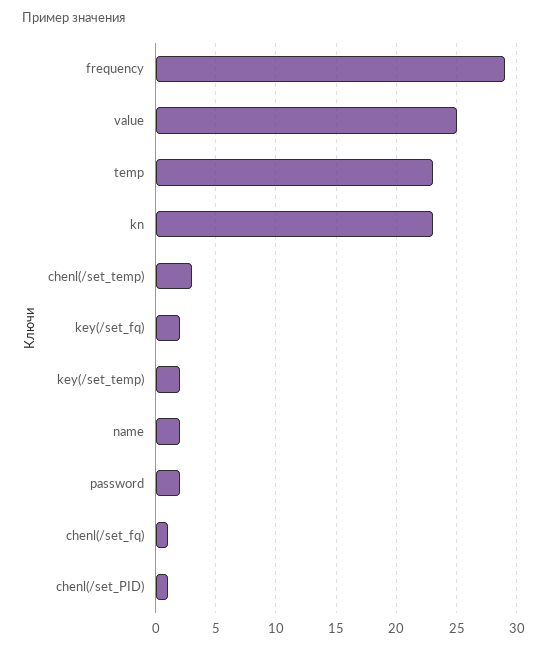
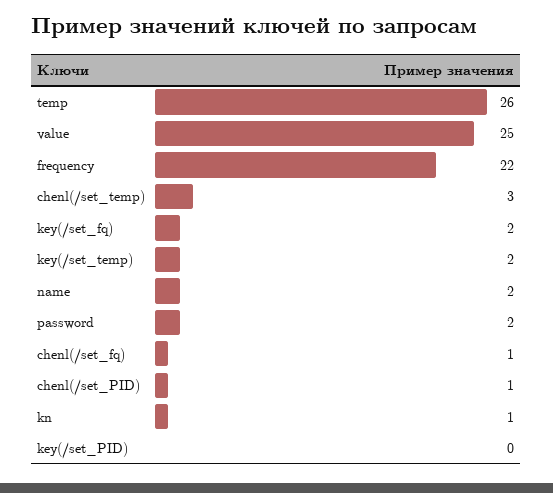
  {
-   "frequency": 29,
+   "frequency": 22,
    "value": 25,
-   "temp": 23,
+   "temp": 26,
-   "kn": 23,
+   "kn": 1,
    "chenl(/set_temp)": 3,
    "key(/set_fq)": 2,
    "key(/set_temp)": 2,
    "name": 2,
    "password": 2,
    "chenl(/set_fq)": 1,
-   "chenl(/set_PID)": 1
+   "chenl(/set_PID)": 1,
+   "key(/set_PID)": 0
  }

